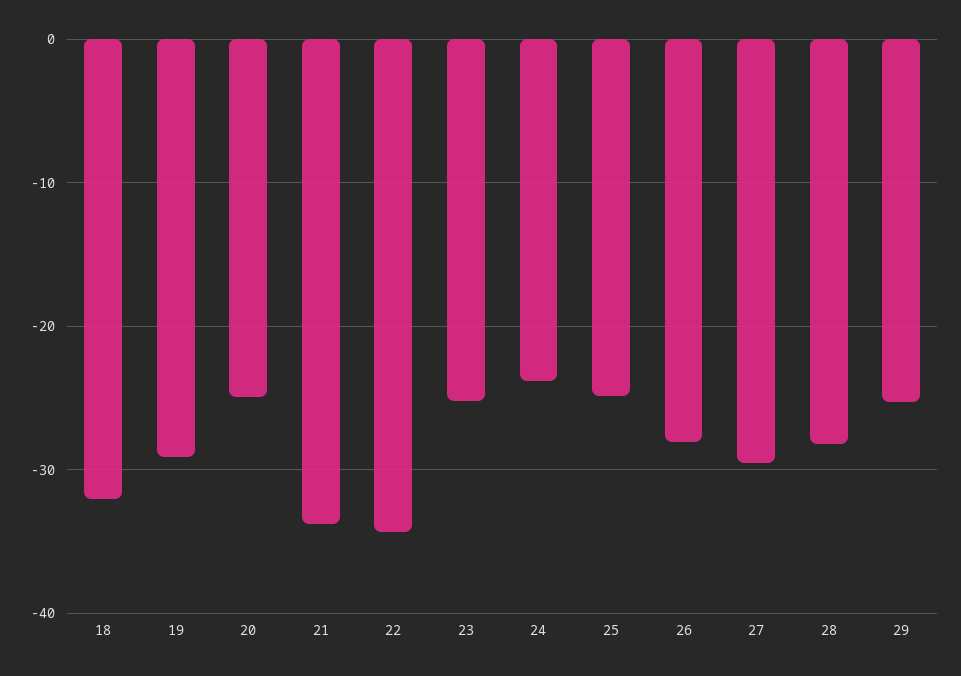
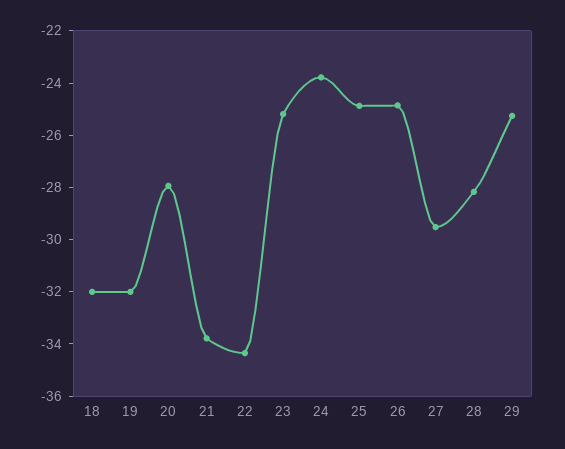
  {
    "18": -32,
-   "19": -29,
+   "19": -32,
-   "20": -25,
+   "20": -28,
    "21": -34,
    "22": -34.5,
    "23": -25,
    "24": -24,
    "25": -25,
-   "26": -28,
+   "26": -25,
    "27": -29.5,
    "28": -28,
    "29": -25.5
  }

